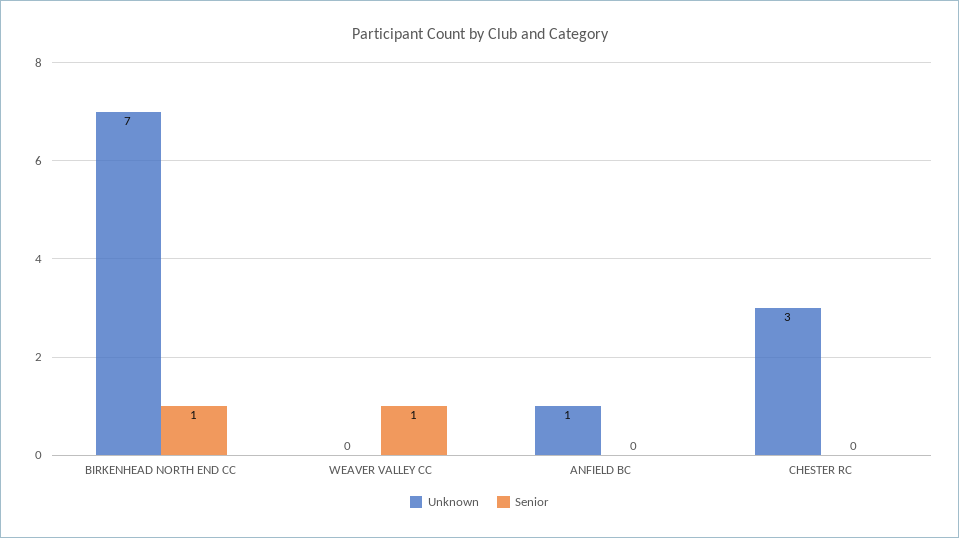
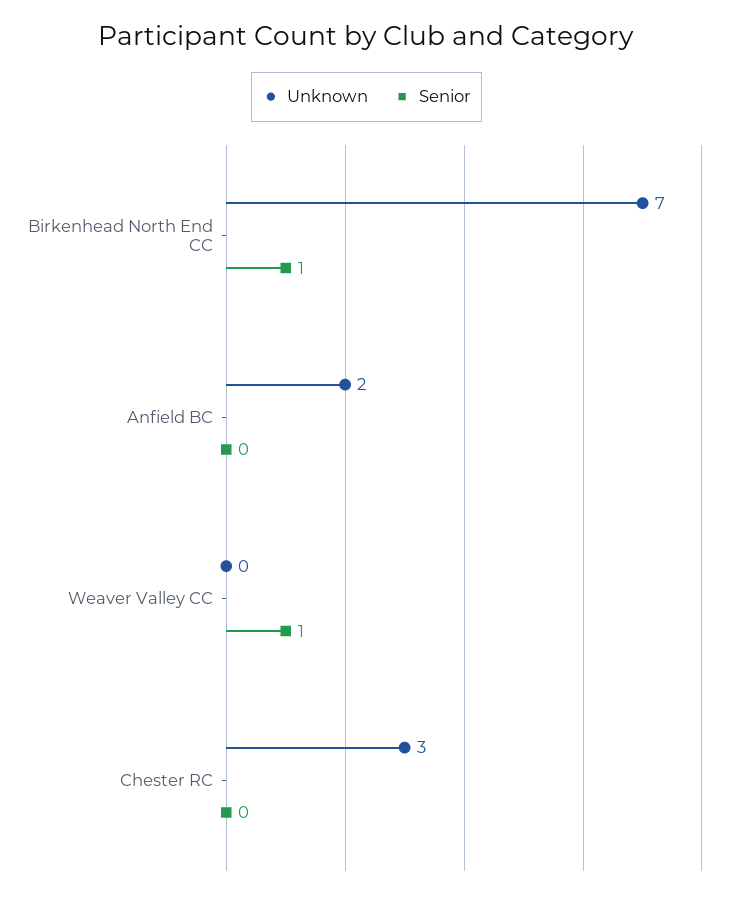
  {
    "Unknown": {
      "BIRKENHEAD NORTH END CC": 7,
      "WEAVER VALLEY CC": 0,
-     "ANFIELD BC": 1,
+     "ANFIELD BC": 2,
      "CHESTER RC": 3
    },
    "Senior": {
      "BIRKENHEAD NORTH END CC": 1,
      "WEAVER VALLEY CC": 1,
      "ANFIELD BC": 0,
      "CHESTER RC": 0
    }
  }

